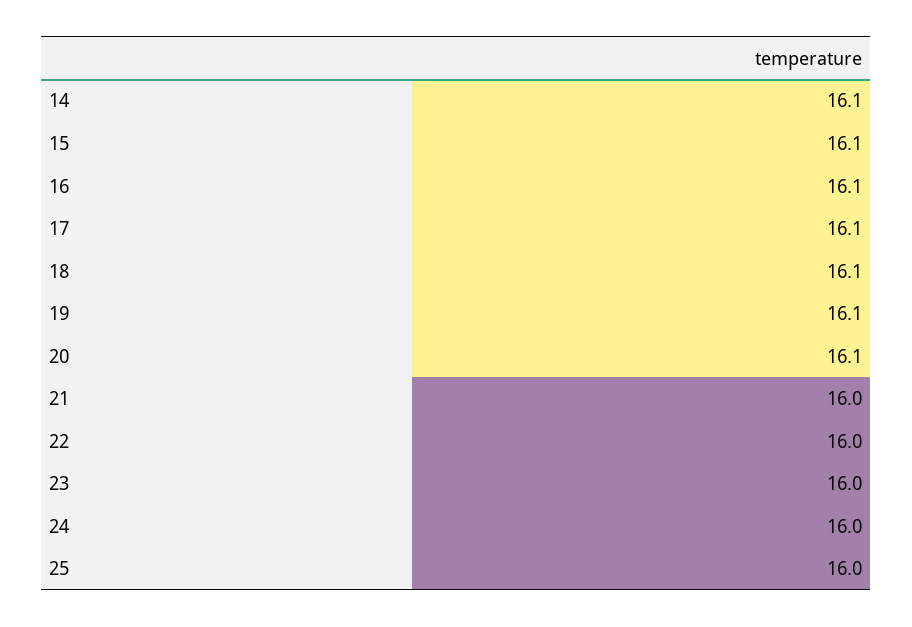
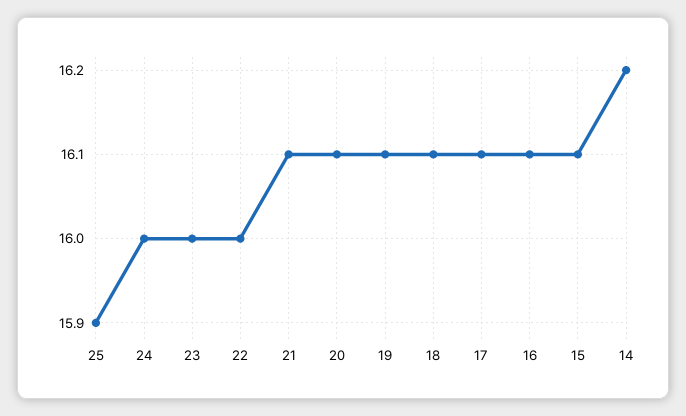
  {
-   "14": 16.1,
+   "14": 16.2,
    "15": 16.1,
    "16": 16.1,
    "17": 16.1,
    "18": 16.1,
    "19": 16.1,
    "20": 16.1,
-   "21": 16,
+   "21": 16.1,
    "22": 16,
    "23": 16,
    "24": 16,
-   "25": 16
+   "25": 15.9
  }

